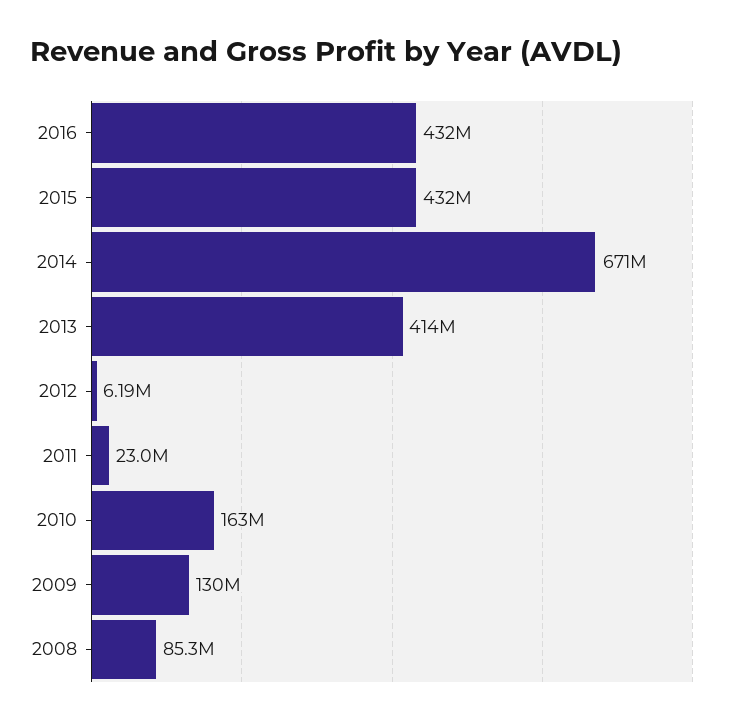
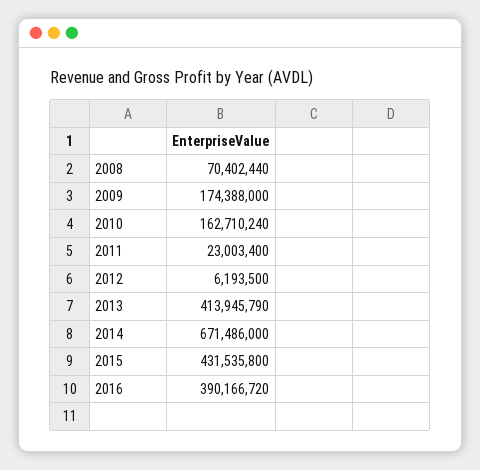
  {
-   "2016": 432000000,
+   "2016": 390166720,
    "2015": 431535800,
    "2014": 671486000,
    "2013": 413945790,
    "2012": 6193500,
    "2011": 23003400,
    "2010": 162710240,
-   "2009": 130000000,
+   "2009": 174388000,
-   "2008": 85300000
+   "2008": 70402440
  }

